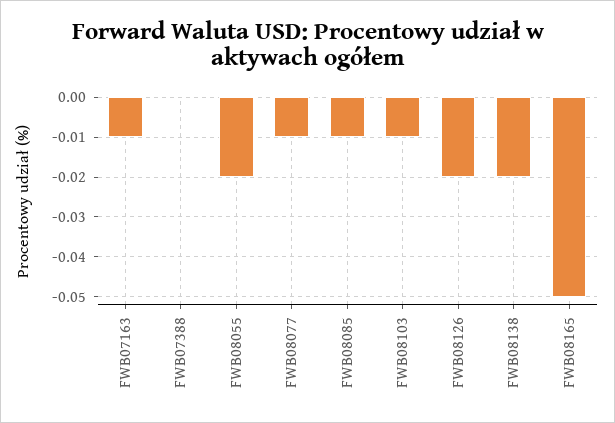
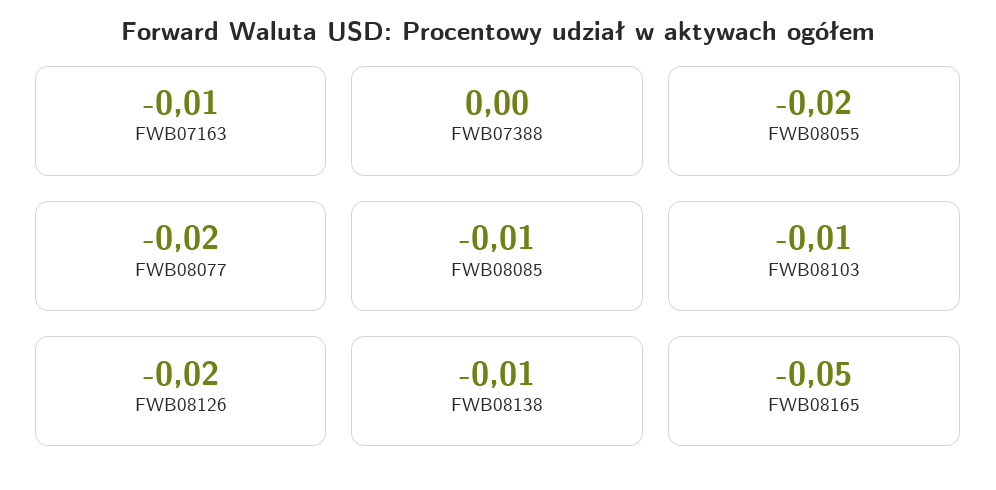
  {
    "FWB07163": -0.01,
    "FWB07388": 0,
    "FWB08055": -0.02,
-   "FWB08077": -0.01,
+   "FWB08077": -0.02,
    "FWB08085": -0.01,
    "FWB08103": -0.01,
    "FWB08126": -0.02,
-   "FWB08138": -0.02,
+   "FWB08138": -0.01,
    "FWB08165": -0.05
  }

